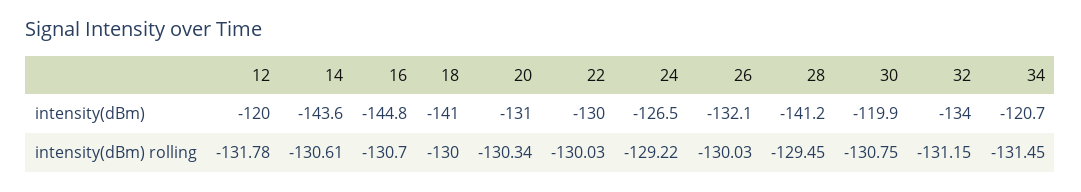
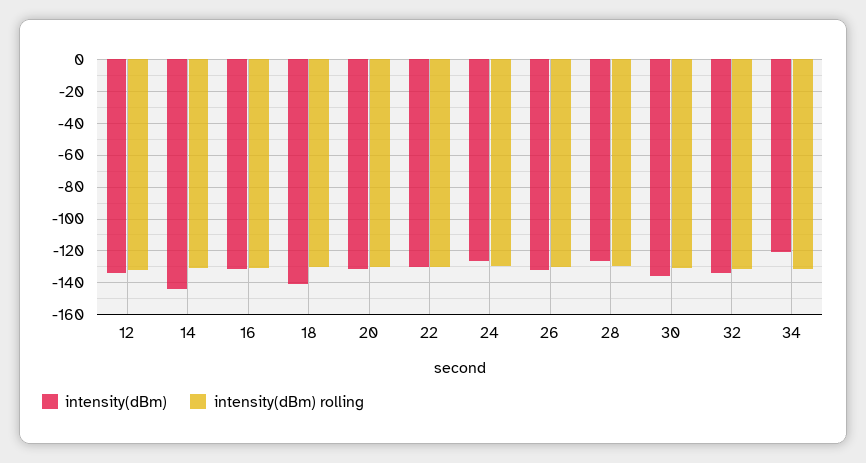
  {
    "intensity(dBm)": {
-     "12": -120,
+     "12": -135,
      "14": -143.6,
-     "16": -144.8,
+     "16": -130,
      "18": -141,
      "20": -131,
      "22": -130,
      "24": -126.5,
      "26": -132.1,
-     "28": -141.2,
+     "28": -125,
-     "30": -119.9,
+     "30": -135,
      "32": -134,
      "34": -120.7
    },
    "intensity(dBm) rolling": {
      "12": -131.78,
      "14": -130.61,
      "16": -130.7,
      "18": -130,
      "20": -130.34,
      "22": -130.03,
      "24": -129.22,
      "26": -130.03,
      "28": -129.45,
      "30": -130.75,
      "32": -131.15,
      "34": -131.45
    }
  }

